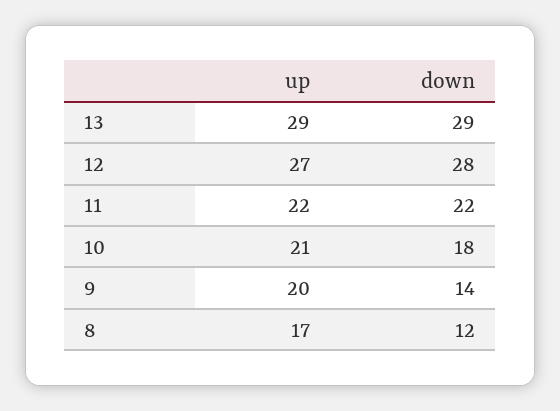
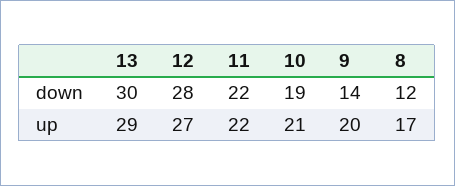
  {
    "up": {
      "13": 29,
      "12": 27,
      "11": 22,
      "10": 21,
      "9": 20,
      "8": 17
    },
    "down": {
-     "13": 29,
+     "13": 30,
      "12": 28,
      "11": 22,
-     "10": 18,
+     "10": 19,
      "9": 14,
      "8": 12
    }
  }

